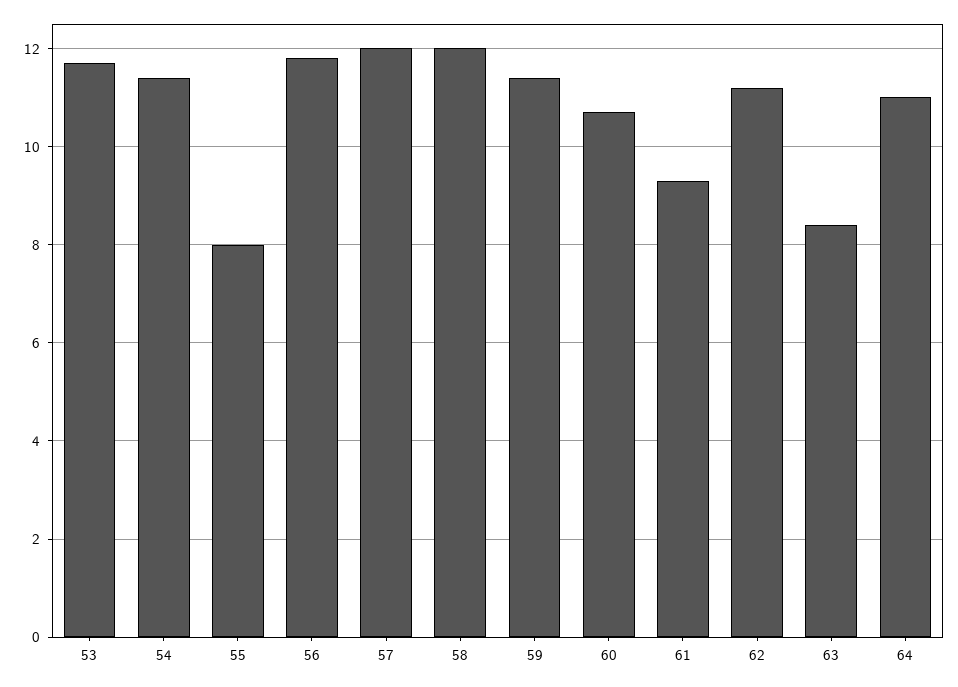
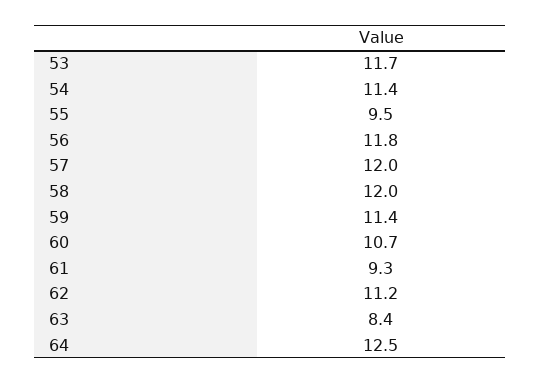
  {
    "53": 11.7,
    "54": 11.4,
-   "55": 8,
+   "55": 9.5,
    "56": 11.8,
    "57": 12,
    "58": 12,
    "59": 11.4,
    "60": 10.7,
    "61": 9.3,
    "62": 11.2,
    "63": 8.4,
-   "64": 11
+   "64": 12.5
  }

